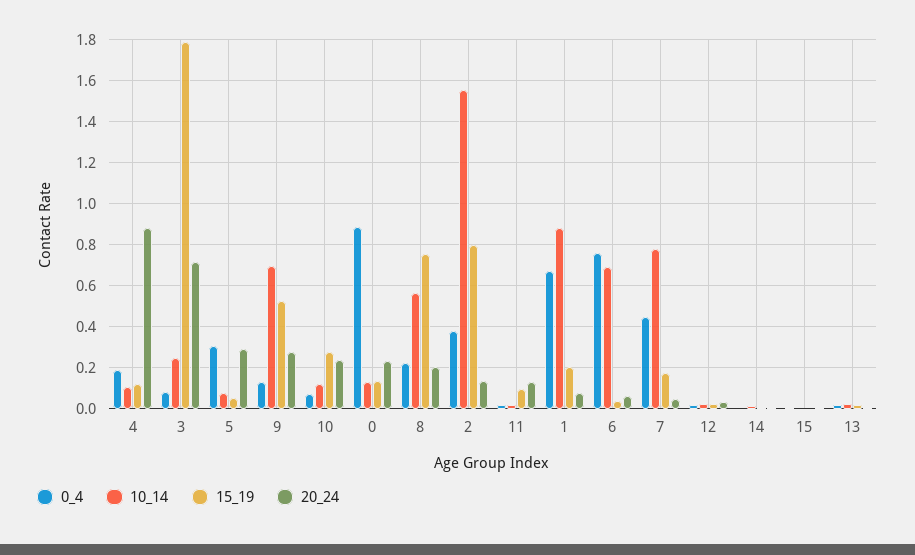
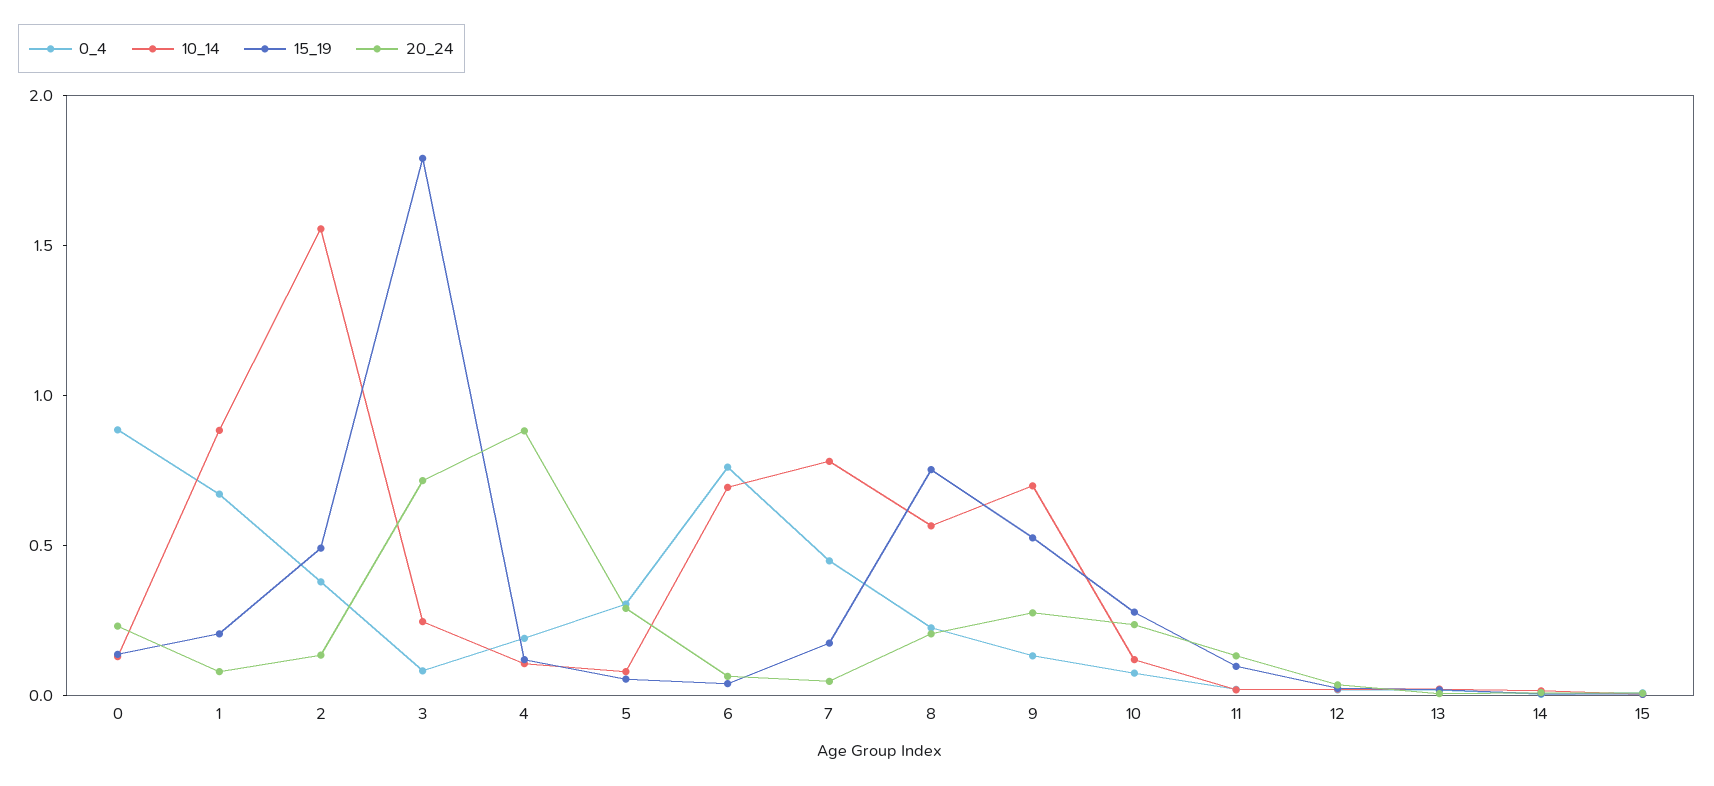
  {
    "0_4": {
      "4": 0.2,
      "3": 0.1,
      "5": 0.3,
      "9": 0.15,
      "10": 0.05,
      "0": 0.9,
      "8": 0.2,
      "2": 0.4,
      "11": 0,
      "1": 0.65,
      "6": 0.75,
      "7": 0.45,
      "12": 0,
      "14": 0,
      "15": 0,
      "13": 0
    },
    "10_14": {
      "4": 0.1,
      "3": 0.25,
      "5": 0.1,
      "9": 0.7,
      "10": 0.1,
      "0": 0.15,
      "8": 0.55,
      "2": 1.55,
      "11": 0,
      "1": 0.9,
      "6": 0.7,
      "7": 0.8,
      "12": 0,
      "14": 0,
      "15": 0,
      "13": 0
    },
    "15_19": {
      "4": 0.1,
      "3": 1.8,
      "5": 0.05,
      "9": 0.5,
      "10": 0.3,
      "0": 0.15,
      "8": 0.75,
-     "2": 0.8,
+     "2": 0.5,
      "11": 0.1,
      "1": 0.2,
      "6": 0.05,
      "7": 0.15,
      "12": 0,
      "14": 0,
      "15": 0,
      "13": 0
    },
    "20_24": {
      "4": 0.9,
      "3": 0.7,
      "5": 0.3,
      "9": 0.25,
      "10": 0.25,
      "0": 0.25,
      "8": 0.2,
      "2": 0.15,
      "11": 0.15,
      "1": 0.1,
      "6": 0.05,
      "7": 0.05,
      "12": 0.05,
      "14": 0,
      "15": 0,
      "13": 0
    }
  }

